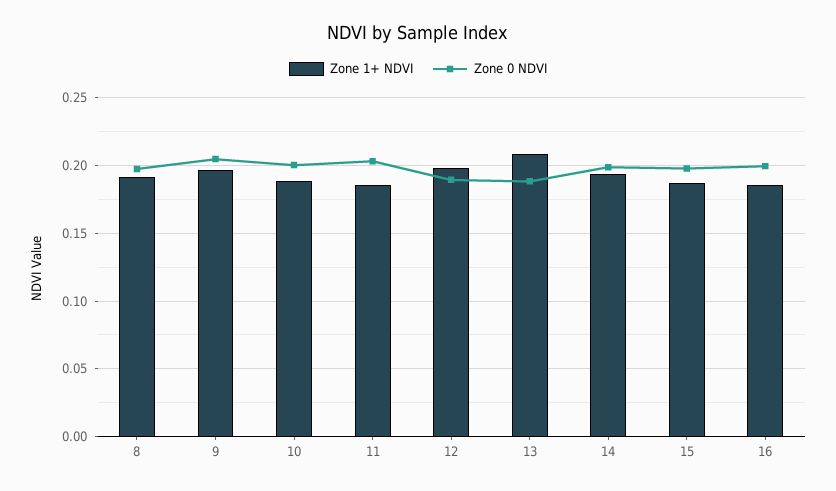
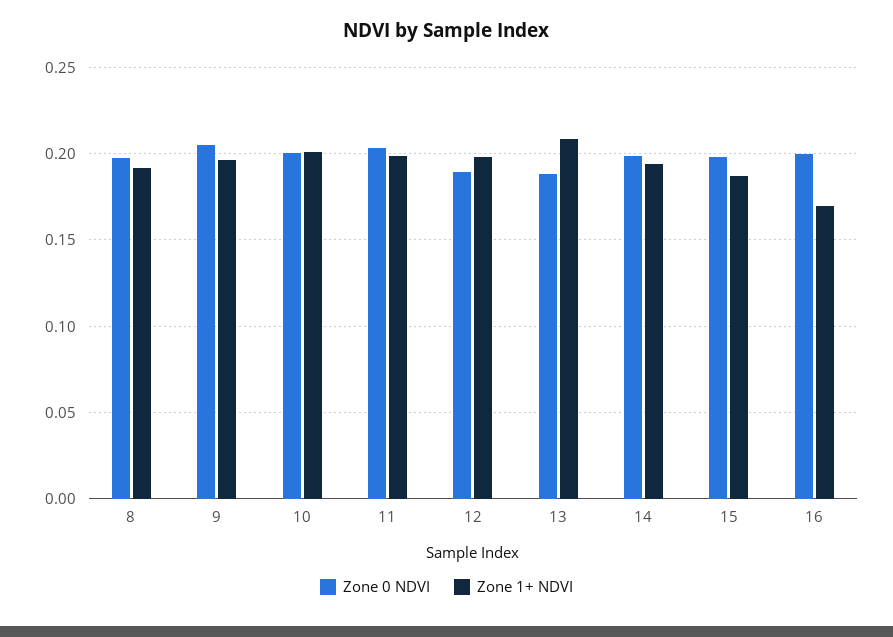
  {
    "Zone 1+ NDVI": {
      "8": 0.19,
      "9": 0.195,
-     "10": 0.19,
+     "10": 0.2,
-     "11": 0.185,
+     "11": 0.2,
      "12": 0.2,
      "13": 0.21,
      "14": 0.195,
      "15": 0.185,
-     "16": 0.185
+     "16": 0.17
    },
    "Zone 0 NDVI": {
      "8": 0.2,
      "9": 0.205,
      "10": 0.2,
      "11": 0.205,
      "12": 0.19,
      "13": 0.19,
      "14": 0.2,
      "15": 0.2,
      "16": 0.2
    }
  }

